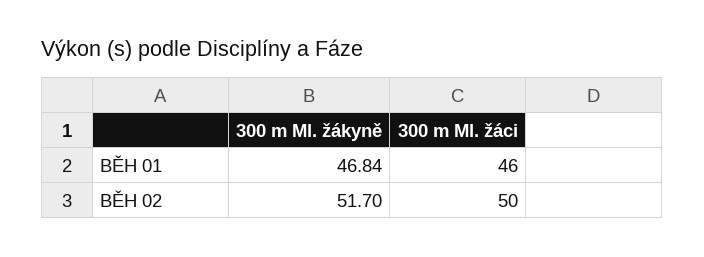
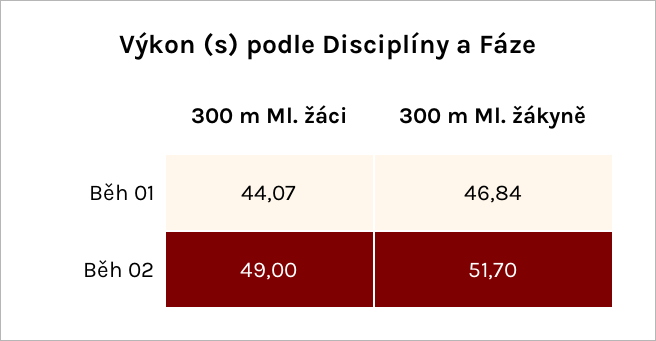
  {
    "300 m Ml. žákyně": {
      "BĚH 01": 46.84,
      "BĚH 02": 51.7
    },
    "300 m Ml. žáci": {
-     "BĚH 01": 46,
+     "BĚH 01": 44.07,
-     "BĚH 02": 50
+     "BĚH 02": 49
    }
  }

